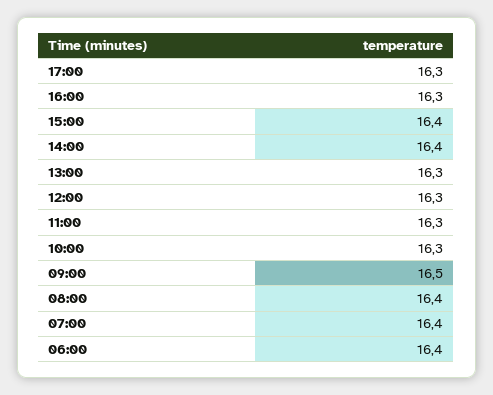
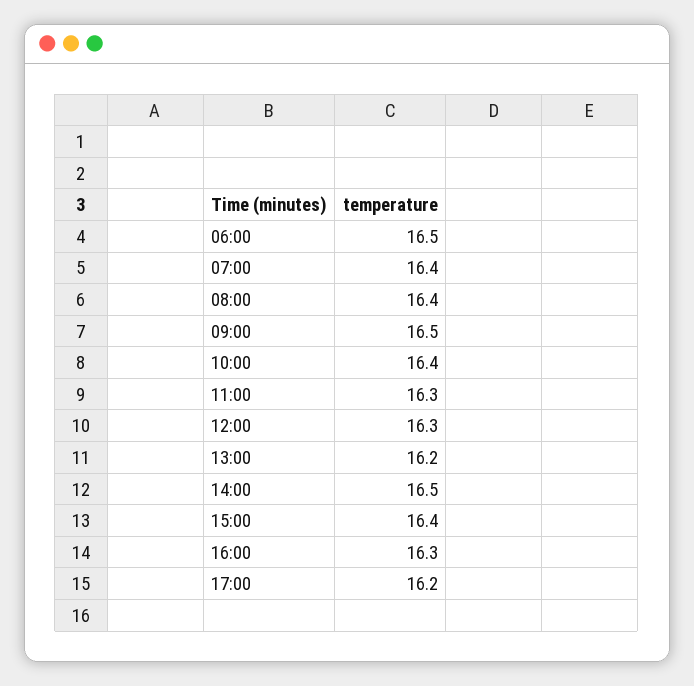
  {
-   "17:00": 16.3,
+   "17:00": 16.2,
    "16:00": 16.3,
    "15:00": 16.4,
-   "14:00": 16.4,
+   "14:00": 16.5,
-   "13:00": 16.3,
+   "13:00": 16.2,
    "12:00": 16.3,
    "11:00": 16.3,
-   "10:00": 16.3,
+   "10:00": 16.4,
    "09:00": 16.5,
    "08:00": 16.4,
    "07:00": 16.4,
-   "06:00": 16.4
+   "06:00": 16.5
  }

